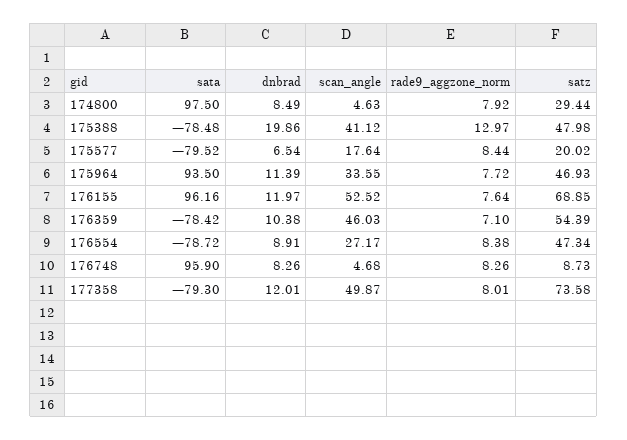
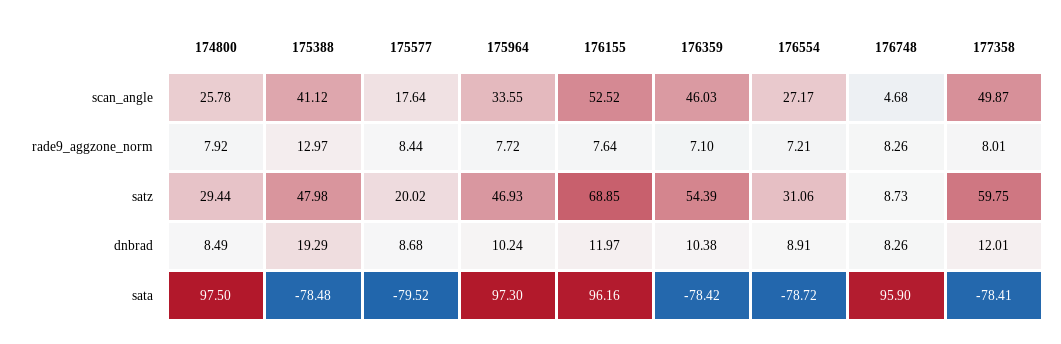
  {
    "sata": {
      "174800": 97.5,
      "175388": -78.48,
      "175577": -79.52,
-     "175964": 93.5,
+     "175964": 97.3,
      "176155": 96.16,
      "176359": -78.42,
      "176554": -78.72,
      "176748": 95.9,
-     "177358": -79.3
+     "177358": -78.41
    },
    "dnbrad": {
      "174800": 8.49,
-     "175388": 19.86,
+     "175388": 19.29,
-     "175577": 6.54,
+     "175577": 8.68,
-     "175964": 11.39,
+     "175964": 10.24,
      "176155": 11.97,
      "176359": 10.38,
      "176554": 8.91,
      "176748": 8.26,
      "177358": 12.01
    },
    "scan_angle": {
-     "174800": 4.63,
+     "174800": 25.78,
      "175388": 41.12,
      "175577": 17.64,
      "175964": 33.55,
      "176155": 52.52,
      "176359": 46.03,
      "176554": 27.17,
      "176748": 4.68,
      "177358": 49.87
    },
    "rade9_aggzone_norm": {
      "174800": 7.92,
      "175388": 12.97,
      "175577": 8.44,
      "175964": 7.72,
      "176155": 7.64,
      "176359": 7.1,
-     "176554": 8.38,
+     "176554": 7.21,
      "176748": 8.26,
      "177358": 8.01
    },
    "satz": {
      "174800": 29.44,
      "175388": 47.98,
      "175577": 20.02,
      "175964": 46.93,
      "176155": 68.85,
      "176359": 54.39,
-     "176554": 47.34,
+     "176554": 31.06,
      "176748": 8.73,
-     "177358": 73.58
+     "177358": 59.75
    }
  }

